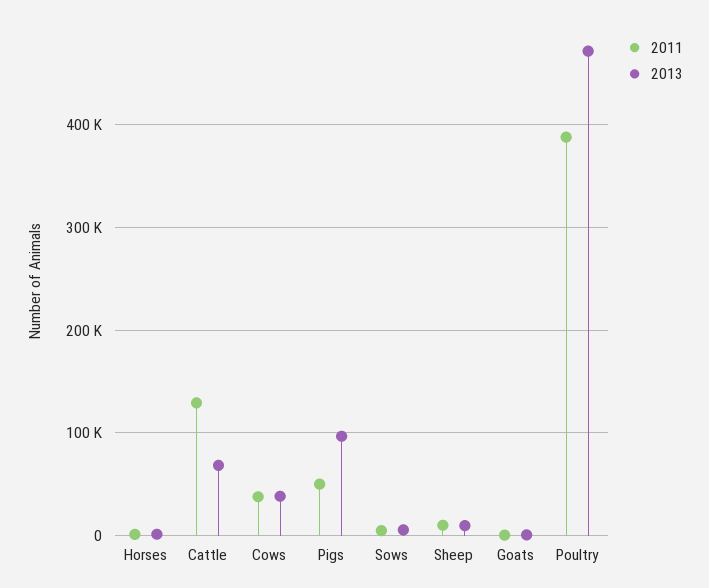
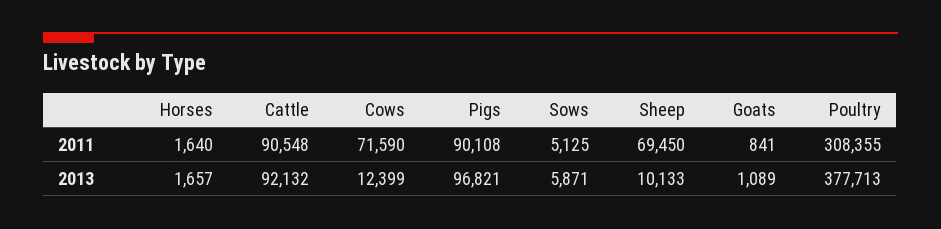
  {
    "2011": {
      "Horses": 1640,
-     "Cattle": 130000,
+     "Cattle": 90548,
-     "Cows": 40000,
+     "Cows": 71590,
-     "Pigs": 50000,
+     "Pigs": 90108,
      "Sows": 5125,
-     "Sheep": 10000,
+     "Sheep": 69450,
      "Goats": 841,
-     "Poultry": 390000
+     "Poultry": 308355
    },
    "2013": {
      "Horses": 1657,
-     "Cattle": 70000,
+     "Cattle": 92132,
-     "Cows": 40000,
+     "Cows": 12399,
      "Pigs": 96821,
      "Sows": 5871,
      "Sheep": 10133,
      "Goats": 1089,
-     "Poultry": 470000
+     "Poultry": 377713
    }
  }

